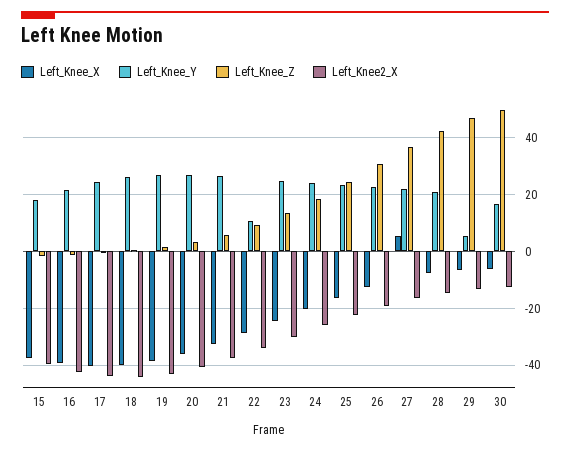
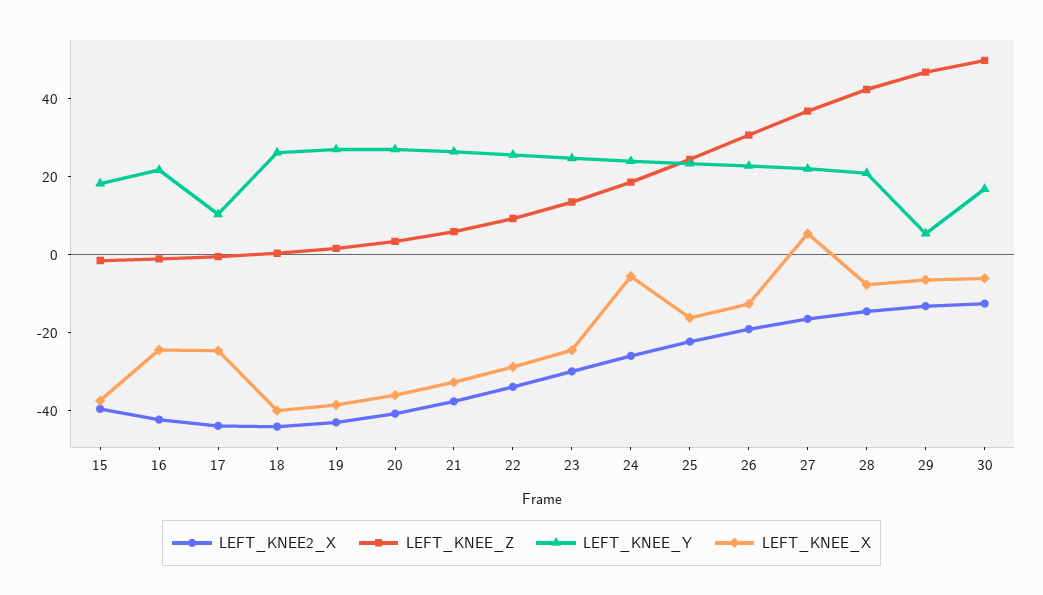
  {
    "Left_Knee_X": {
      "15": -37.5,
-     "16": -40,
+     "16": -25,
-     "17": -40,
+     "17": -25,
      "18": -40,
      "19": -37.5,
      "20": -35,
      "21": -32.5,
      "22": -30,
      "23": -25,
-     "24": -20,
+     "24": -5,
      "25": -15,
      "26": -12.5,
      "27": 5,
      "28": -7.5,
      "29": -7.5,
      "30": -5
    },
    "Left_Knee_Y": {
      "15": 17.5,
      "16": 22.5,
-     "17": 25,
+     "17": 10,
      "18": 25,
      "19": 27.5,
      "20": 27.5,
      "21": 27.5,
-     "22": 10,
+     "22": 25,
      "23": 25,
      "24": 25,
      "25": 22.5,
      "26": 22.5,
      "27": 22.5,
      "28": 20,
      "29": 5,
      "30": 17.5
    },
    "Left_Knee_Z": {
      "15": -2.5,
      "16": 0,
      "17": 0,
      "18": 0,
      "19": 2.5,
      "20": 2.5,
      "21": 5,
      "22": 10,
      "23": 12.5,
      "24": 17.5,
      "25": 25,
      "26": 30,
      "27": 37.5,
      "28": 42.5,
      "29": 47.5,
      "30": 50
    },
    "Left_Knee2_X": {
      "15": -40,
      "16": -42.5,
      "17": -45,
      "18": -45,
      "19": -42.5,
      "20": -40,
      "21": -37.5,
      "22": -35,
      "23": -30,
      "24": -25,
      "25": -22.5,
      "26": -20,
      "27": -17.5,
      "28": -15,
      "29": -12.5,
      "30": -12.5
    }
  }

